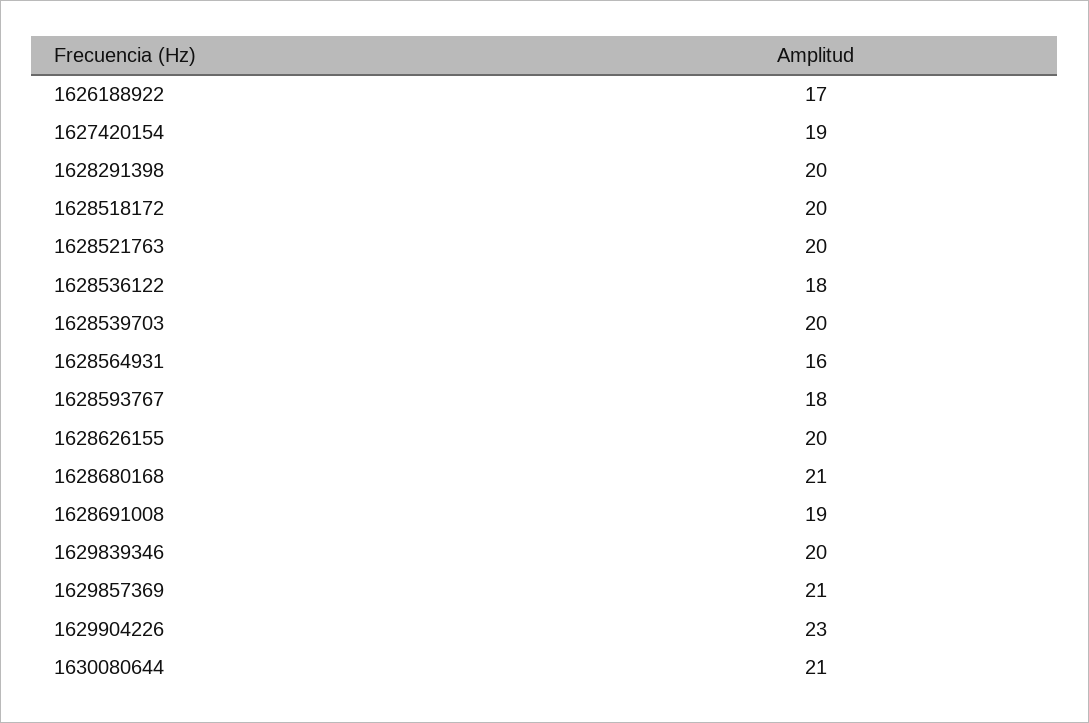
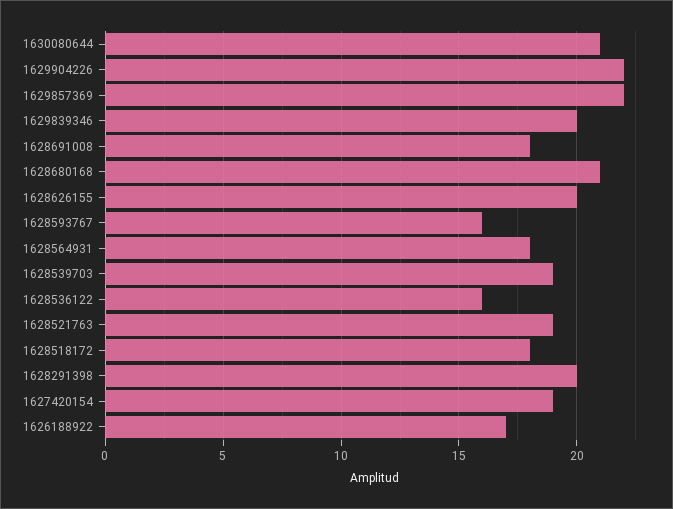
  {
    "1626188922": 17,
    "1627420154": 19,
    "1628291398": 20,
-   "1628518172": 20,
+   "1628518172": 18,
-   "1628521763": 20,
+   "1628521763": 19,
-   "1628536122": 18,
+   "1628536122": 16,
-   "1628539703": 20,
+   "1628539703": 19,
-   "1628564931": 16,
+   "1628564931": 18,
-   "1628593767": 18,
+   "1628593767": 16,
    "1628626155": 20,
    "1628680168": 21,
-   "1628691008": 19,
+   "1628691008": 18,
    "1629839346": 20,
-   "1629857369": 21,
+   "1629857369": 22,
-   "1629904226": 23,
+   "1629904226": 22,
    "1630080644": 21
  }

